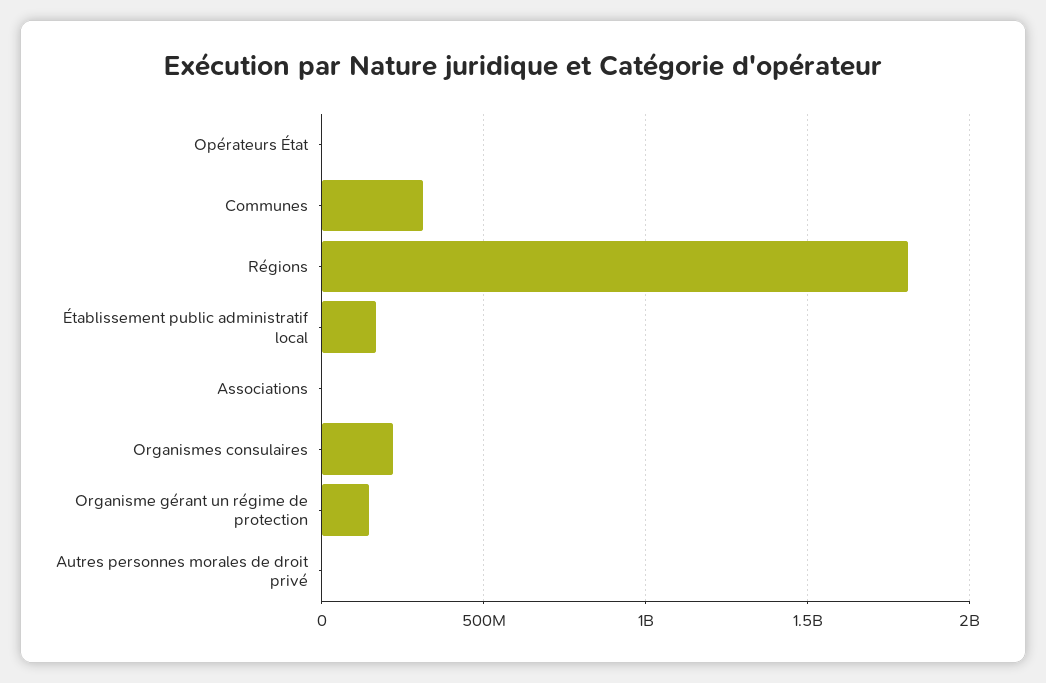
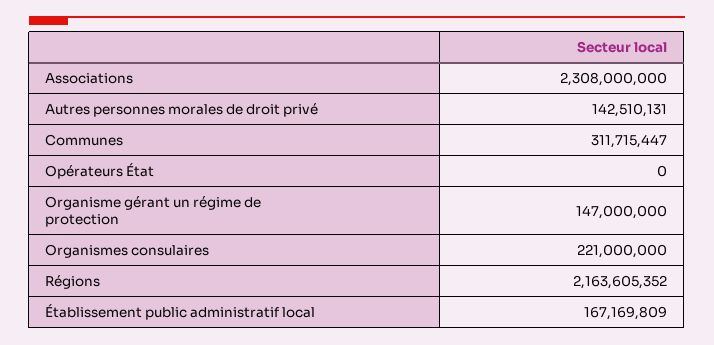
  {
    "Opérateurs État": 0,
    "Communes": 311715447,
-   "Régions": 1800000000,
+   "Régions": 2163605352,
    "Établissement public administratif local": 167169809,
-   "Associations": 0,
+   "Associations": 2308000000,
    "Organismes consulaires": 221000000,
    "Organisme gérant un régime de protection": 147000000,
-   "Autres personnes morales de droit privé": 0
+   "Autres personnes morales de droit privé": 142510131
  }

